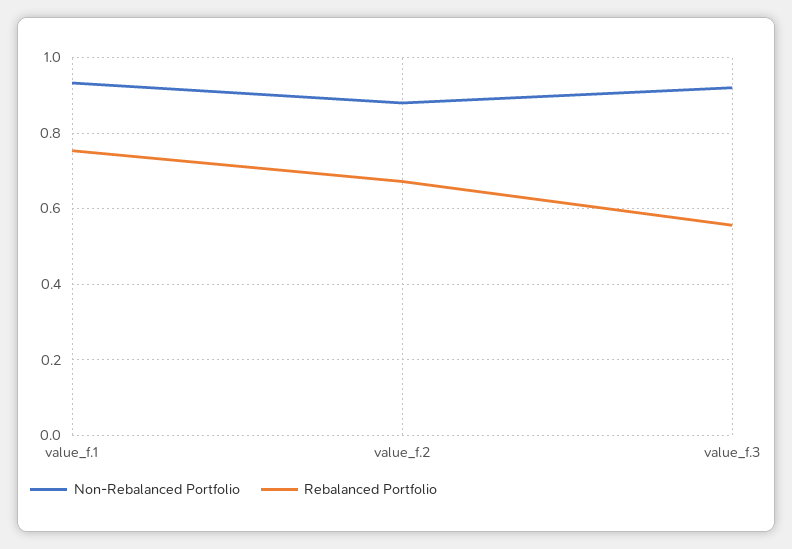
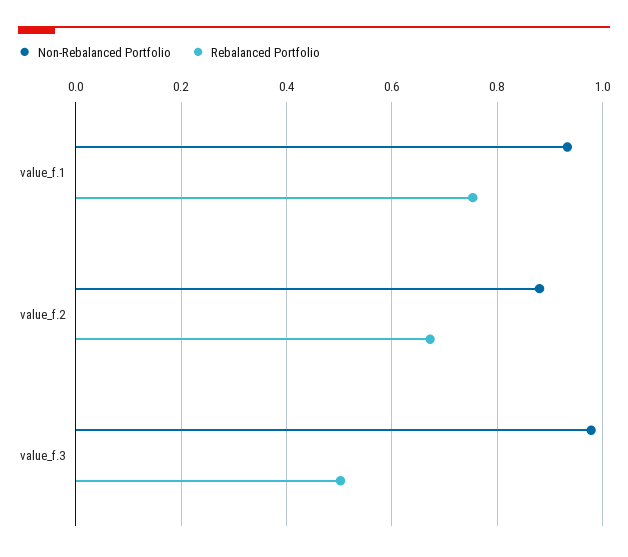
  {
    "Non-Rebalanced Portfolio": {
      "value_f.1": 0.94,
      "value_f.2": 0.88,
-     "value_f.3": 0.92
+     "value_f.3": 0.98
    },
    "Rebalanced Portfolio": {
      "value_f.1": 0.76,
      "value_f.2": 0.68,
-     "value_f.3": 0.56
+     "value_f.3": 0.5
    }
  }

